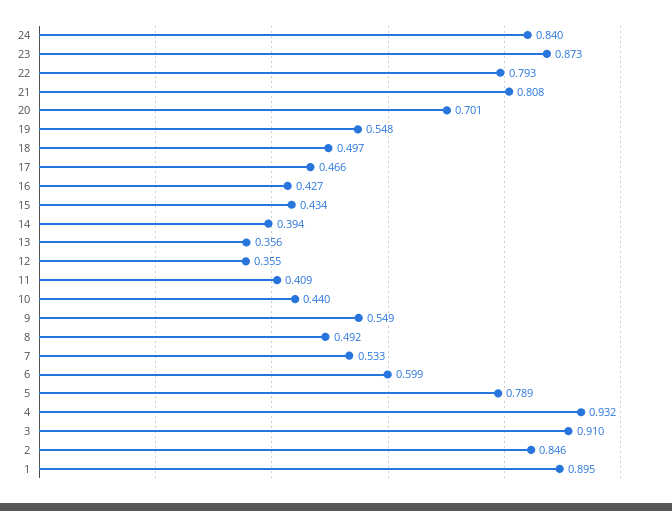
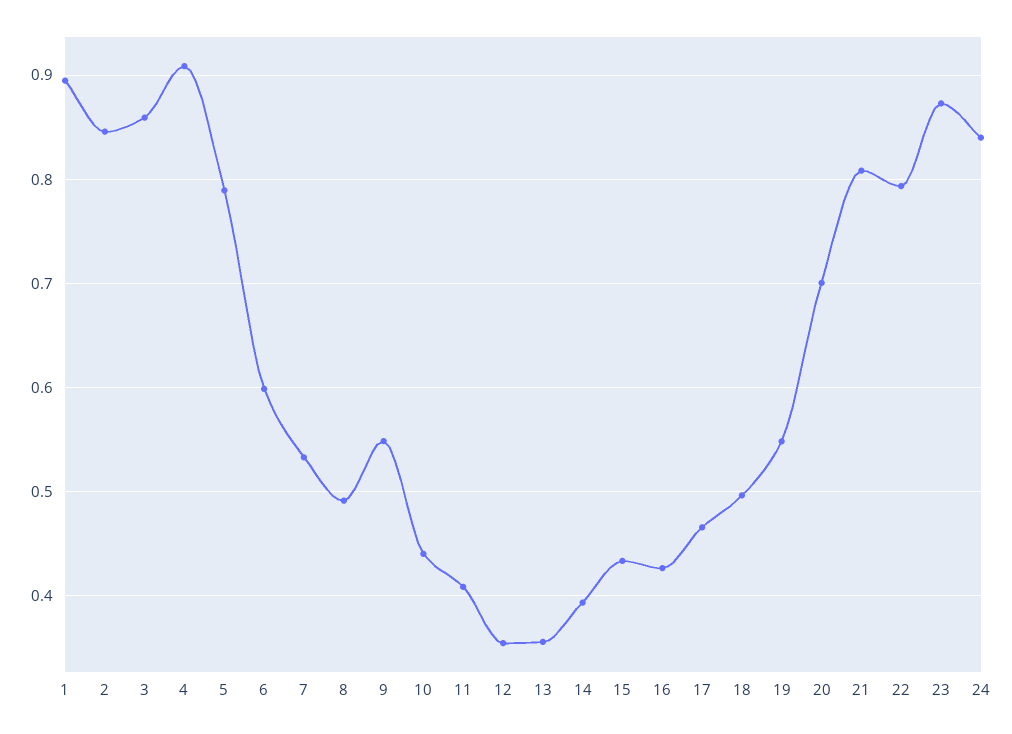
  {
    "24": 0.84,
    "23": 0.873,
    "22": 0.793,
    "21": 0.808,
    "20": 0.701,
    "19": 0.548,
    "18": 0.497,
    "17": 0.466,
    "16": 0.427,
    "15": 0.434,
    "14": 0.394,
    "13": 0.356,
    "12": 0.355,
    "11": 0.409,
    "10": 0.44,
    "9": 0.549,
    "8": 0.492,
    "7": 0.533,
    "6": 0.599,
    "5": 0.789,
-   "4": 0.932,
+   "4": 0.91,
-   "3": 0.91,
+   "3": 0.86,
    "2": 0.846,
    "1": 0.895
  }

